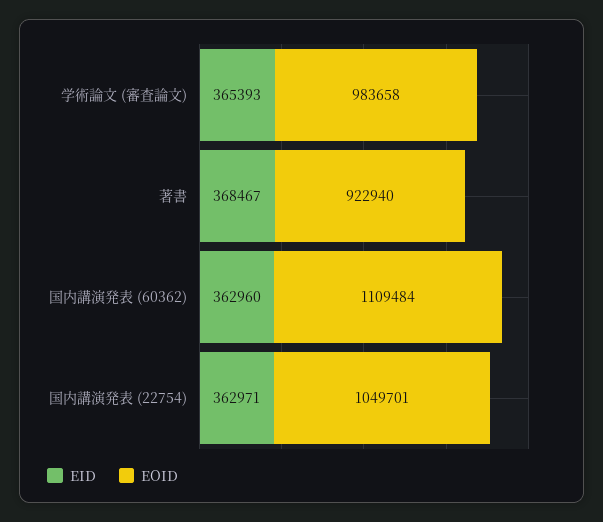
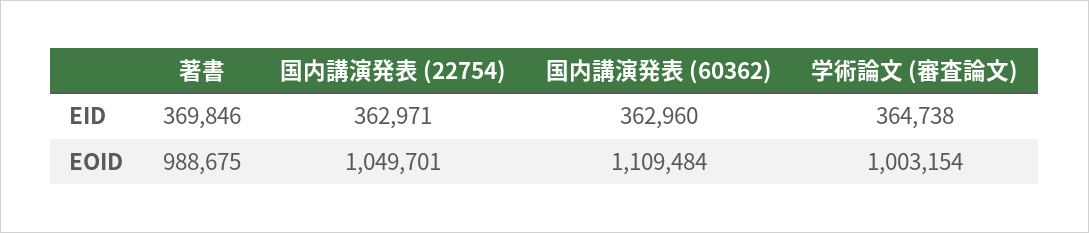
  {
    "EID": {
-     "学術論文 (審査論文)": 365393,
+     "学術論文 (審査論文)": 364738,
-     "著書": 368467,
+     "著書": 369846,
      "国内講演発表 (60362)": 362960,
      "国内講演発表 (22754)": 362971
    },
    "EOID": {
-     "学術論文 (審査論文)": 983658,
+     "学術論文 (審査論文)": 1003154,
-     "著書": 922940,
+     "著書": 988675,
      "国内講演発表 (60362)": 1109484,
      "国内講演発表 (22754)": 1049701
    }
  }

